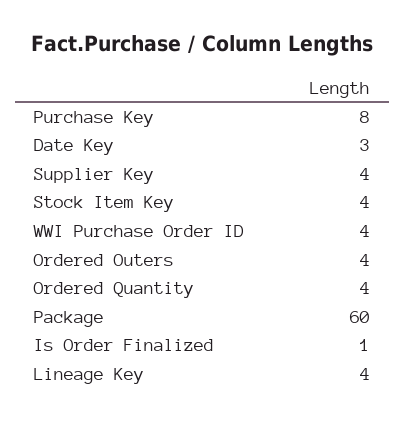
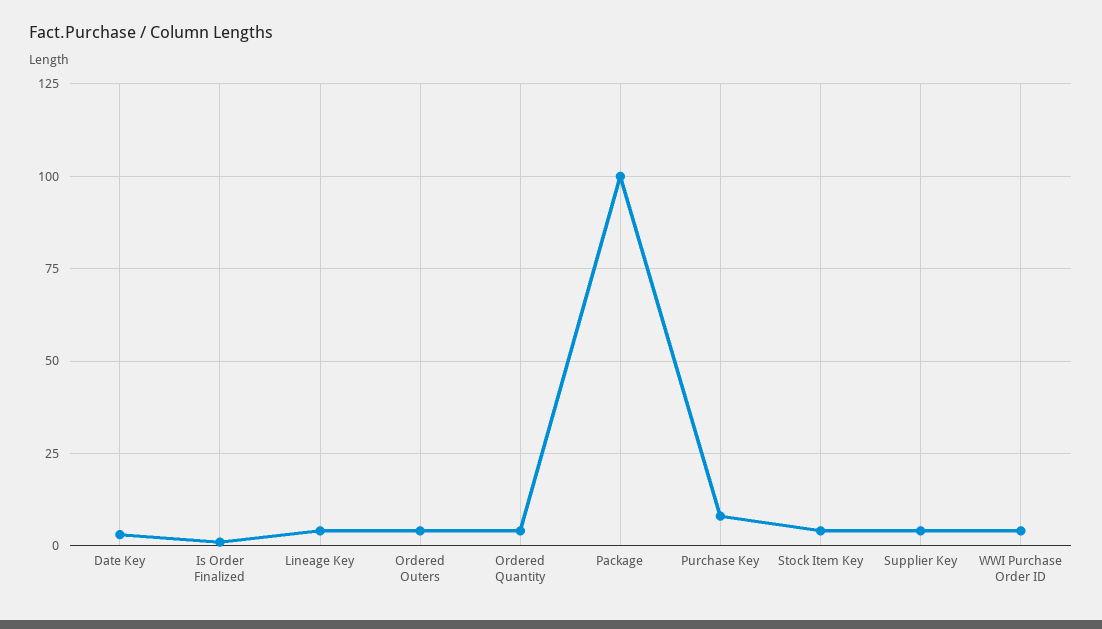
  {
    "Purchase Key": 8,
    "Date Key": 3,
    "Supplier Key": 4,
    "Stock Item Key": 4,
    "WWI Purchase Order ID": 4,
    "Ordered Outers": 4,
    "Ordered Quantity": 4,
-   "Package": 60,
+   "Package": 100,
    "Is Order Finalized": 1,
    "Lineage Key": 4
  }

